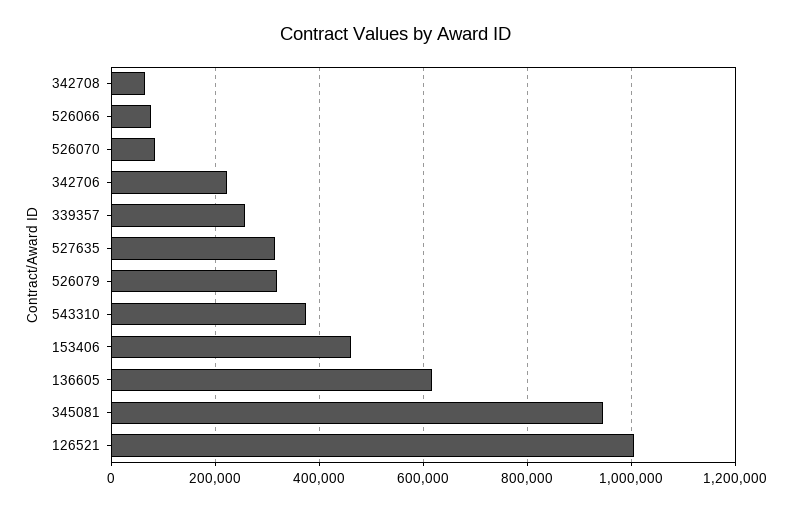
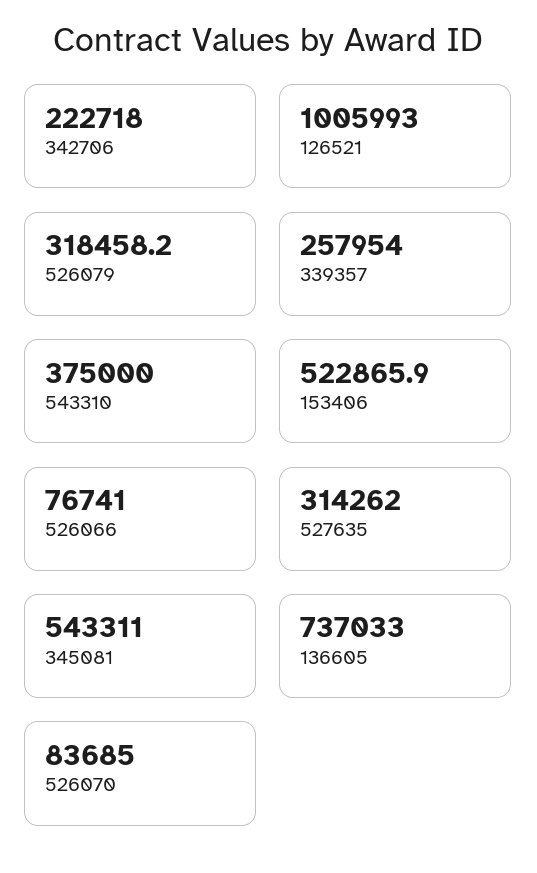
  {
-   "342708": 60000,
    "526066": 76741,
    "526070": 83685,
    "342706": 222718,
    "339357": 257954,
    "527635": 314262,
    "526079": 318458.2,
    "543310": 375000,
-   "153406": 460000,
+   "153406": 522865.9,
-   "136605": 620000,
+   "136605": 737033,
-   "345081": 940000,
+   "345081": 543311,
    "126521": 1005993
  }

